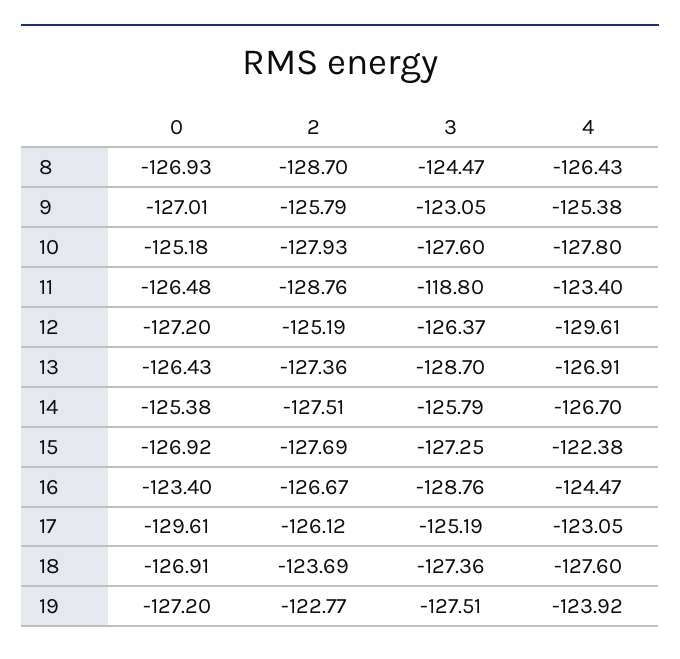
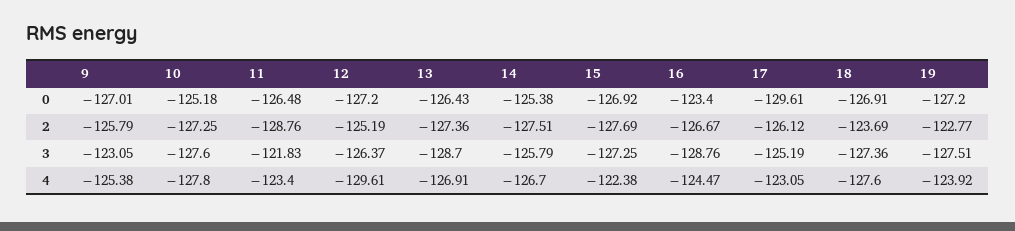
  {
    "0": {
-     "8": -126.93,
      "9": -127.01,
      "10": -125.18,
      "11": -126.48,
      "12": -127.2,
      "13": -126.43,
      "14": -125.38,
      "15": -126.92,
      "16": -123.4,
      "17": -129.61,
      "18": -126.91,
      "19": -127.2
    },
    "2": {
-     "8": -128.7,
      "9": -125.79,
-     "10": -127.93,
+     "10": -127.25,
      "11": -128.76,
      "12": -125.19,
      "13": -127.36,
      "14": -127.51,
      "15": -127.69,
      "16": -126.67,
      "17": -126.12,
      "18": -123.69,
      "19": -122.77
    },
    "3": {
-     "8": -124.47,
      "9": -123.05,
      "10": -127.6,
-     "11": -118.8,
+     "11": -121.83,
      "12": -126.37,
      "13": -128.7,
      "14": -125.79,
      "15": -127.25,
      "16": -128.76,
      "17": -125.19,
      "18": -127.36,
      "19": -127.51
    },
    "4": {
-     "8": -126.43,
      "9": -125.38,
      "10": -127.8,
      "11": -123.4,
      "12": -129.61,
      "13": -126.91,
      "14": -126.7,
      "15": -122.38,
      "16": -124.47,
      "17": -123.05,
      "18": -127.6,
      "19": -123.92
    }
  }

